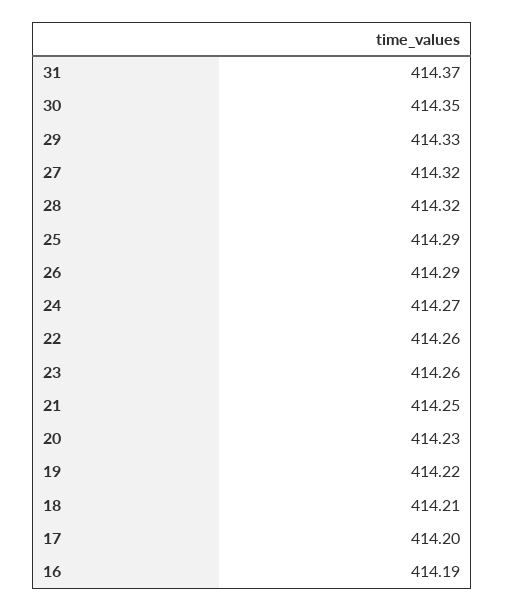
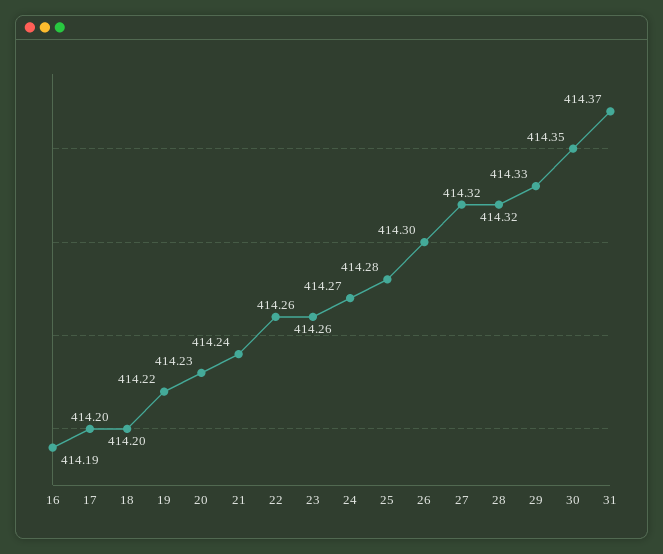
  {
    "31": 414.37,
    "30": 414.35,
    "29": 414.33,
    "27": 414.32,
    "28": 414.32,
-   "25": 414.29,
+   "25": 414.28,
-   "26": 414.29,
+   "26": 414.3,
    "24": 414.27,
    "22": 414.26,
    "23": 414.26,
-   "21": 414.25,
+   "21": 414.24,
    "20": 414.23,
    "19": 414.22,
-   "18": 414.21,
+   "18": 414.2,
    "17": 414.2,
    "16": 414.19
  }

